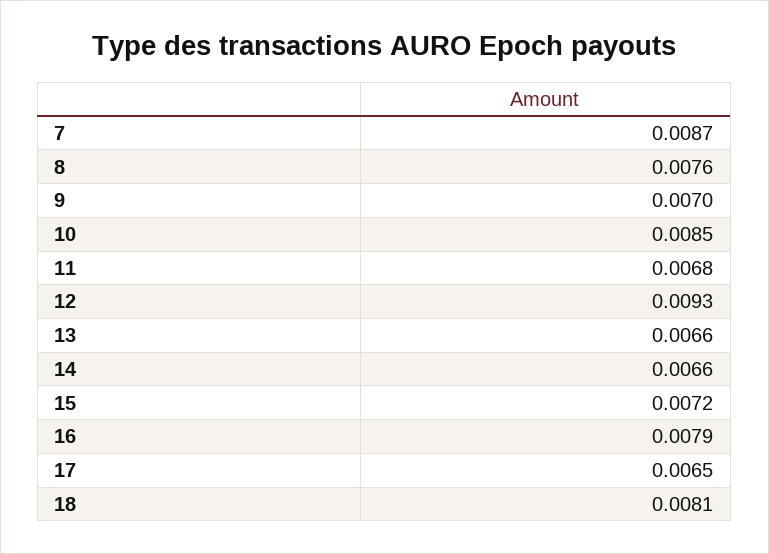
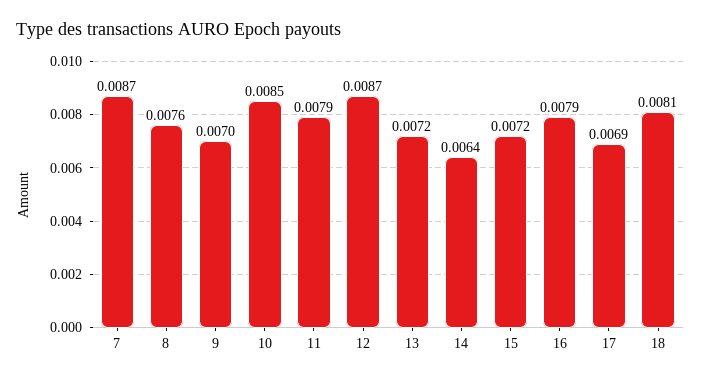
  {
    "7": 0.0087,
    "8": 0.0076,
    "9": 0.007,
    "10": 0.0085,
-   "11": 0.0068,
+   "11": 0.0079,
-   "12": 0.0093,
+   "12": 0.0087,
-   "13": 0.0066,
+   "13": 0.0072,
-   "14": 0.0066,
+   "14": 0.0064,
    "15": 0.0072,
    "16": 0.0079,
-   "17": 0.0065,
+   "17": 0.0069,
    "18": 0.0081
  }

